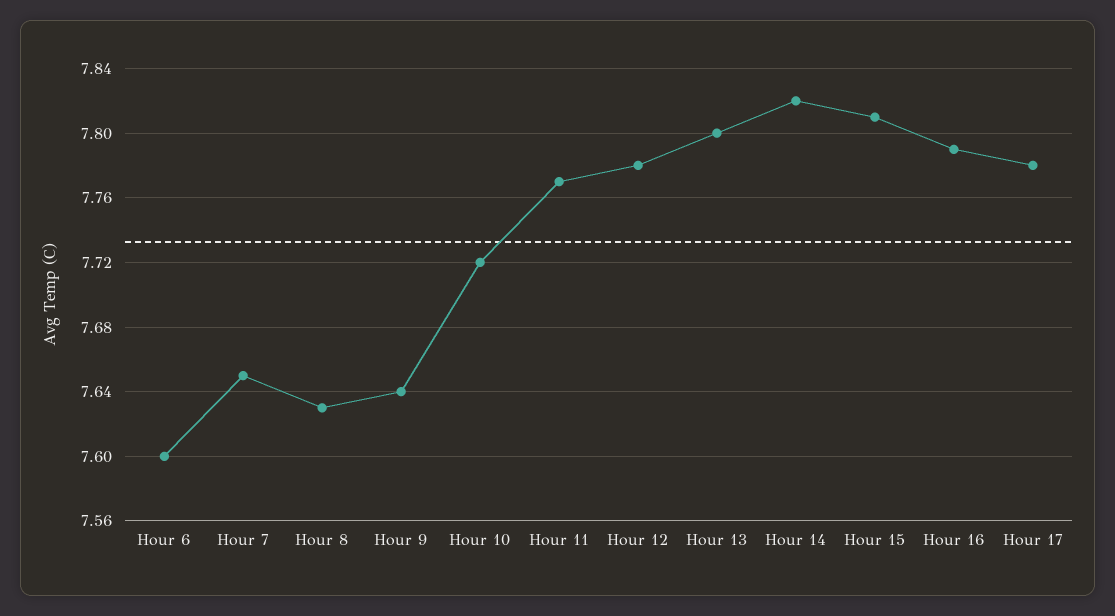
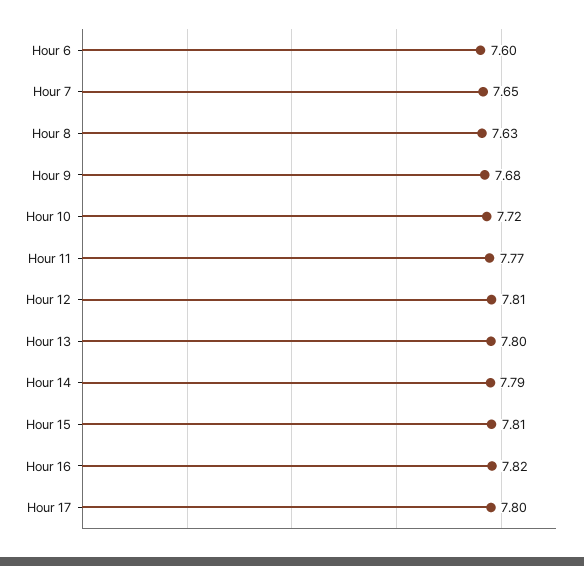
  {
    "Hour 6": 7.6,
    "Hour 7": 7.65,
    "Hour 8": 7.63,
-   "Hour 9": 7.64,
+   "Hour 9": 7.68,
    "Hour 10": 7.72,
    "Hour 11": 7.77,
-   "Hour 12": 7.78,
+   "Hour 12": 7.81,
    "Hour 13": 7.8,
-   "Hour 14": 7.82,
+   "Hour 14": 7.79,
    "Hour 15": 7.81,
-   "Hour 16": 7.79,
+   "Hour 16": 7.82,
-   "Hour 17": 7.78
+   "Hour 17": 7.8
  }

